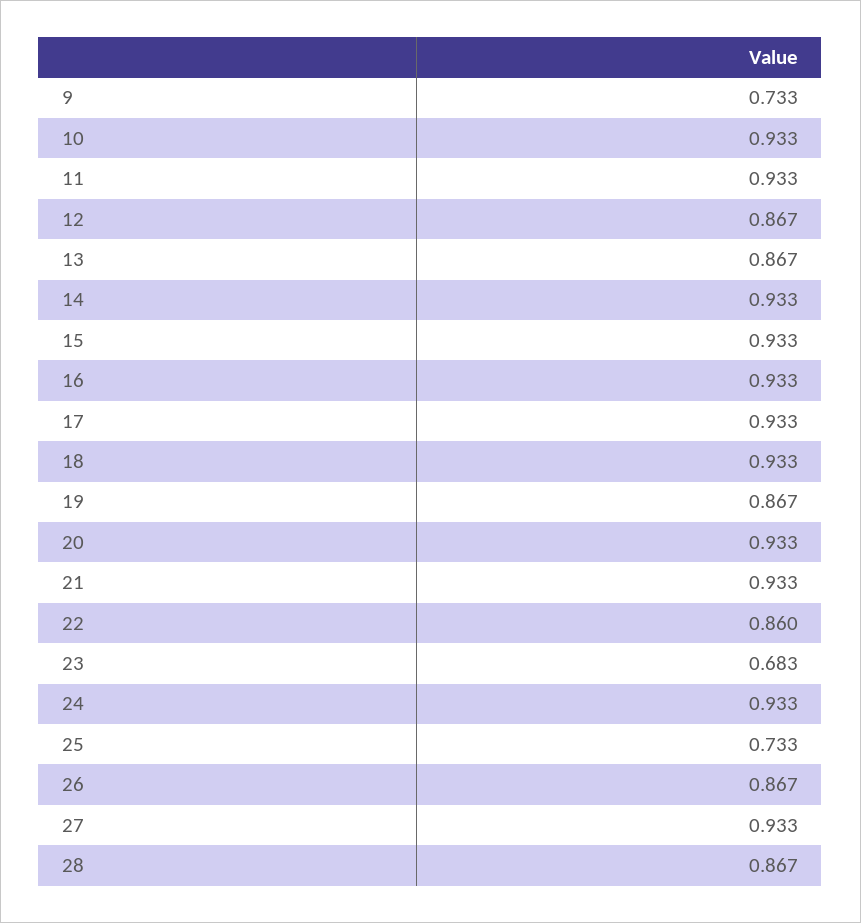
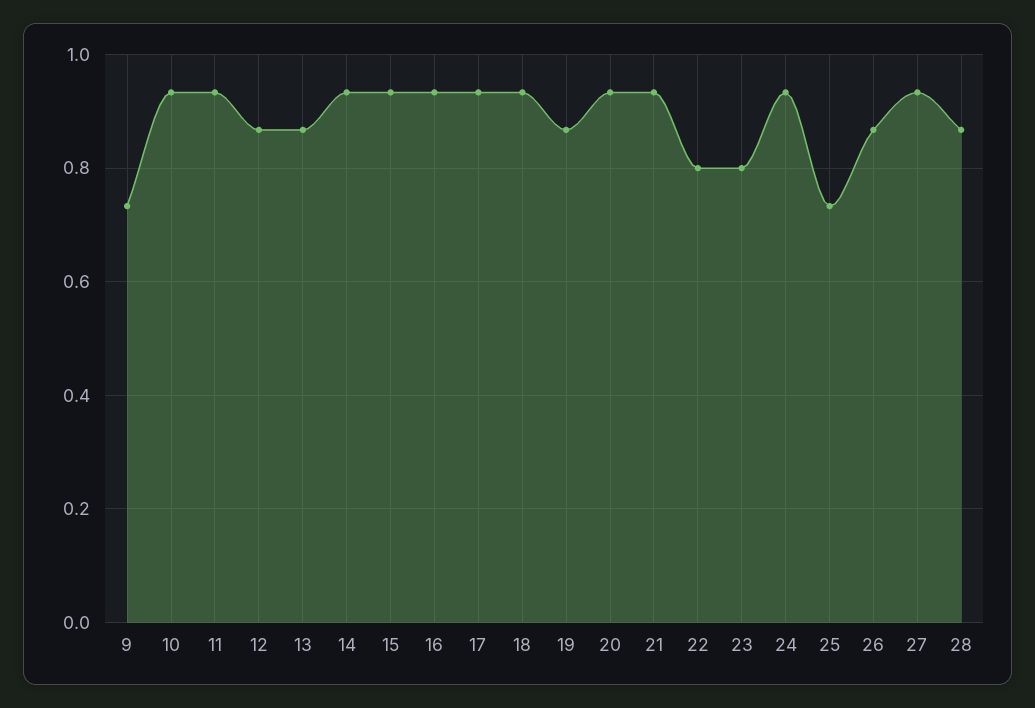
  {
    "9": 0.733,
    "10": 0.933,
    "11": 0.933,
    "12": 0.867,
    "13": 0.867,
    "14": 0.933,
    "15": 0.933,
    "16": 0.933,
    "17": 0.933,
    "18": 0.933,
    "19": 0.867,
    "20": 0.933,
    "21": 0.933,
-   "22": 0.86,
+   "22": 0.8,
-   "23": 0.683,
+   "23": 0.8,
    "24": 0.933,
    "25": 0.733,
    "26": 0.867,
    "27": 0.933,
    "28": 0.867
  }

